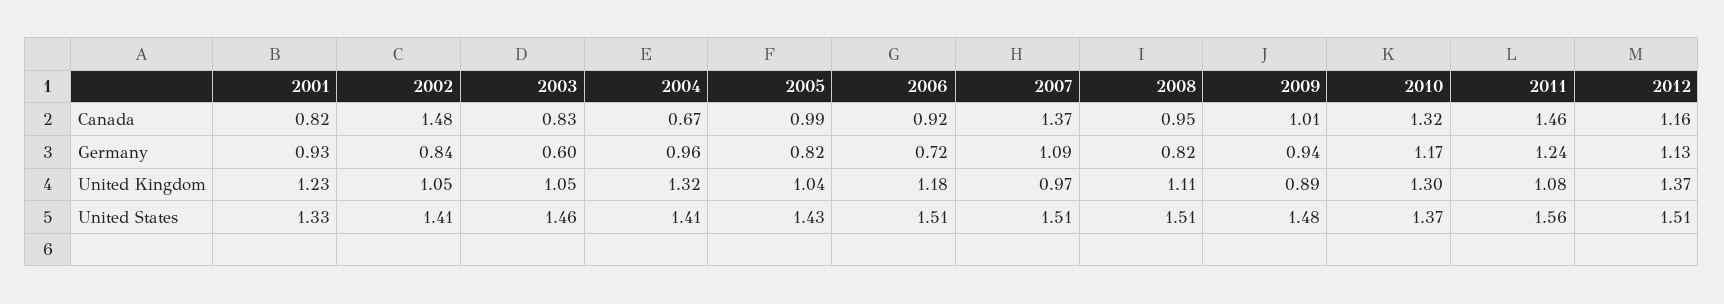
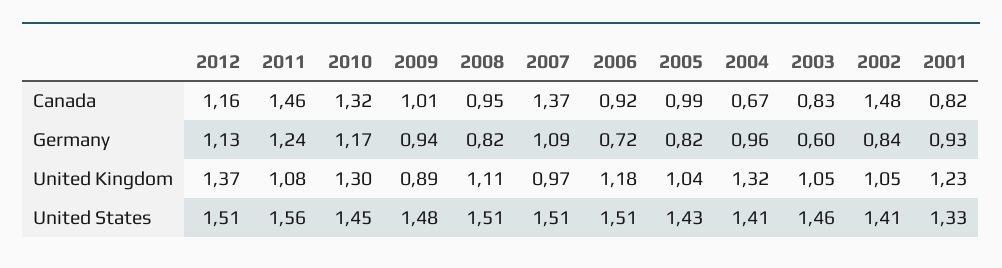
  {
    "2001": {
      "Canada": 0.82,
      "Germany": 0.93,
      "United Kingdom": 1.23,
      "United States": 1.33
    },
    "2002": {
      "Canada": 1.48,
      "Germany": 0.84,
      "United Kingdom": 1.05,
      "United States": 1.41
    },
    "2003": {
      "Canada": 0.83,
      "Germany": 0.6,
      "United Kingdom": 1.05,
      "United States": 1.46
    },
    "2004": {
      "Canada": 0.67,
      "Germany": 0.96,
      "United Kingdom": 1.32,
      "United States": 1.41
    },
    "2005": {
      "Canada": 0.99,
      "Germany": 0.82,
      "United Kingdom": 1.04,
      "United States": 1.43
    },
    "2006": {
      "Canada": 0.92,
      "Germany": 0.72,
      "United Kingdom": 1.18,
      "United States": 1.51
    },
    "2007": {
      "Canada": 1.37,
      "Germany": 1.09,
      "United Kingdom": 0.97,
      "United States": 1.51
    },
    "2008": {
      "Canada": 0.95,
      "Germany": 0.82,
      "United Kingdom": 1.11,
      "United States": 1.51
    },
    "2009": {
      "Canada": 1.01,
      "Germany": 0.94,
      "United Kingdom": 0.89,
      "United States": 1.48
    },
    "2010": {
      "Canada": 1.32,
      "Germany": 1.17,
      "United Kingdom": 1.3,
-     "United States": 1.37
+     "United States": 1.45
    },
    "2011": {
      "Canada": 1.46,
      "Germany": 1.24,
      "United Kingdom": 1.08,
      "United States": 1.56
    },
    "2012": {
      "Canada": 1.16,
      "Germany": 1.13,
      "United Kingdom": 1.37,
      "United States": 1.51
    }
  }

